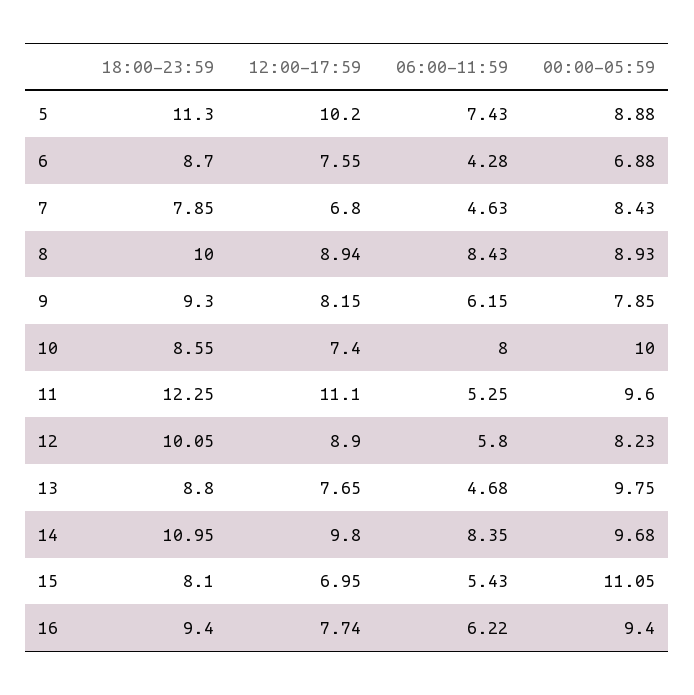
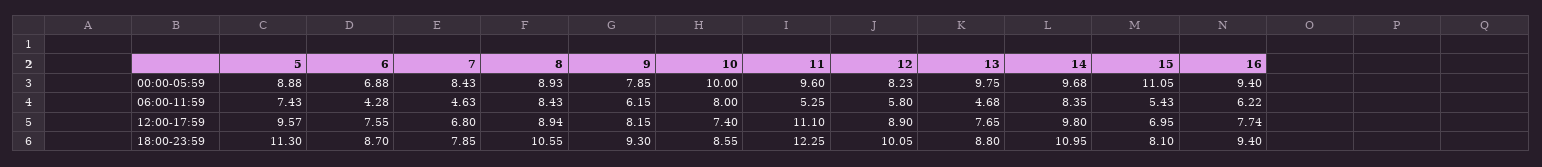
  {
    "18:00-23:59": {
      "5": 11.3,
      "6": 8.7,
      "7": 7.85,
-     "8": 10,
+     "8": 10.55,
      "9": 9.3,
      "10": 8.55,
      "11": 12.25,
      "12": 10.05,
      "13": 8.8,
      "14": 10.95,
      "15": 8.1,
      "16": 9.4
    },
    "12:00-17:59": {
-     "5": 10.2,
+     "5": 9.57,
      "6": 7.55,
      "7": 6.8,
      "8": 8.94,
      "9": 8.15,
      "10": 7.4,
      "11": 11.1,
      "12": 8.9,
      "13": 7.65,
      "14": 9.8,
      "15": 6.95,
      "16": 7.74
    },
    "06:00-11:59": {
      "5": 7.43,
      "6": 4.28,
      "7": 4.63,
      "8": 8.43,
      "9": 6.15,
      "10": 8,
      "11": 5.25,
      "12": 5.8,
      "13": 4.68,
      "14": 8.35,
      "15": 5.43,
      "16": 6.22
    },
    "00:00-05:59": {
      "5": 8.88,
      "6": 6.88,
      "7": 8.43,
      "8": 8.93,
      "9": 7.85,
      "10": 10,
      "11": 9.6,
      "12": 8.23,
      "13": 9.75,
      "14": 9.68,
      "15": 11.05,
      "16": 9.4
    }
  }

